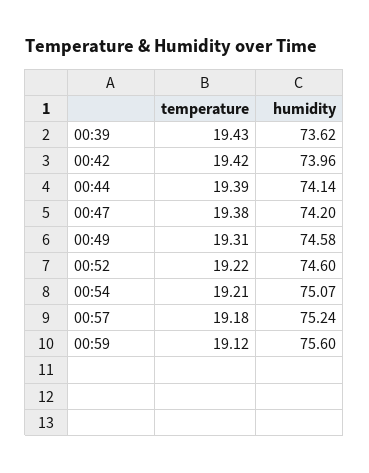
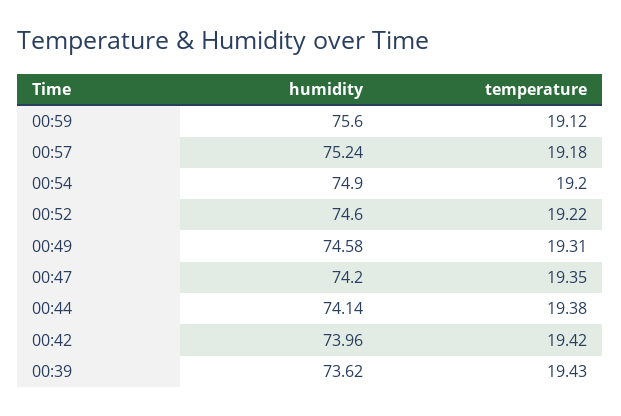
  {
    "temperature": {
      "00:39": 19.43,
      "00:42": 19.42,
-     "00:44": 19.39,
+     "00:44": 19.38,
-     "00:47": 19.38,
+     "00:47": 19.35,
      "00:49": 19.31,
      "00:52": 19.22,
-     "00:54": 19.21,
+     "00:54": 19.2,
      "00:57": 19.18,
      "00:59": 19.12
    },
    "humidity": {
      "00:39": 73.62,
      "00:42": 73.96,
      "00:44": 74.14,
      "00:47": 74.2,
      "00:49": 74.58,
      "00:52": 74.6,
-     "00:54": 75.07,
+     "00:54": 74.9,
      "00:57": 75.24,
      "00:59": 75.6
    }
  }

